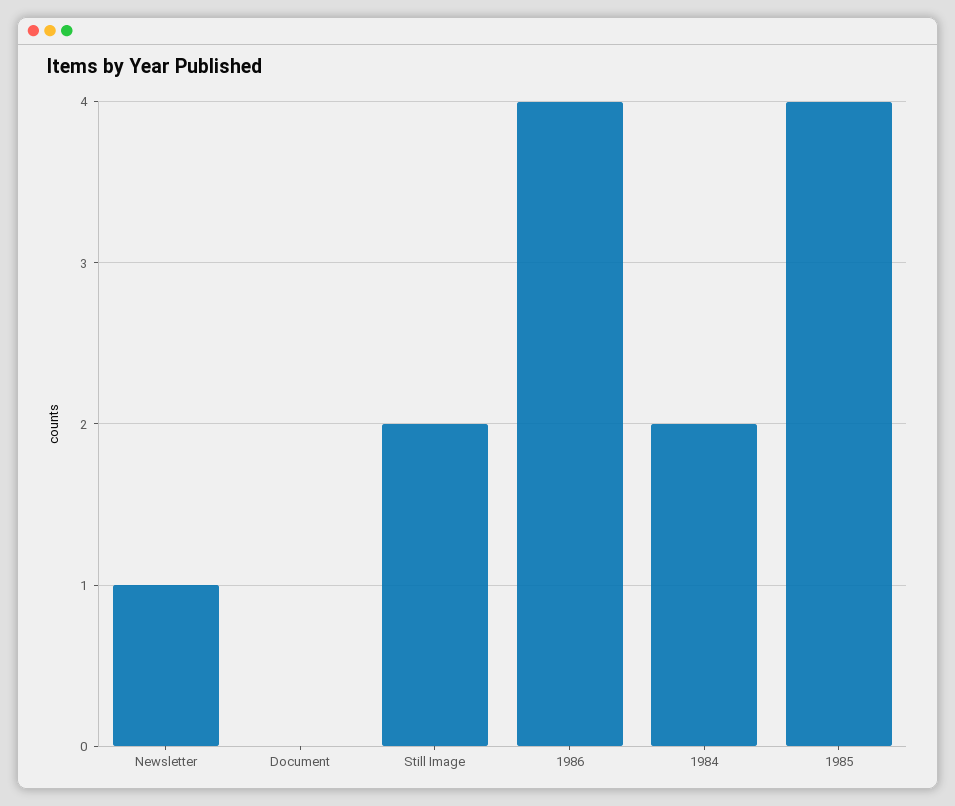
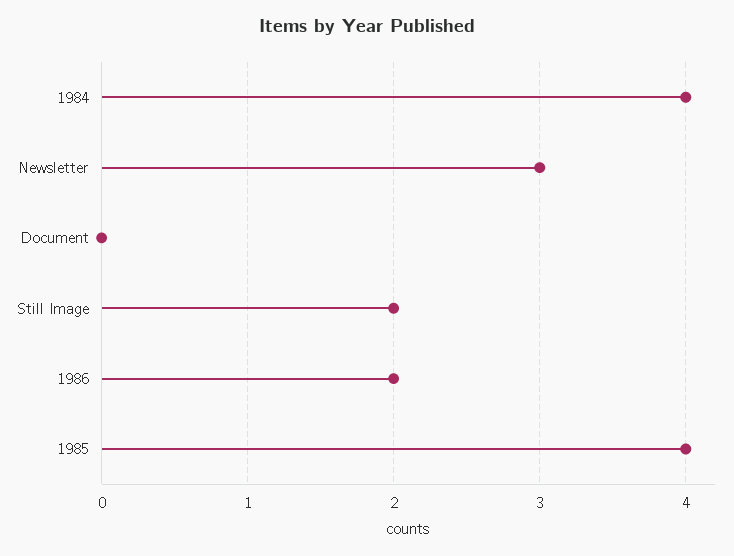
  {
-   "Newsletter": 1,
+   "Newsletter": 3,
    "Document": 0,
    "Still Image": 2,
-   "1986": 4,
+   "1986": 2,
-   "1984": 2,
+   "1984": 4,
    "1985": 4
  }

